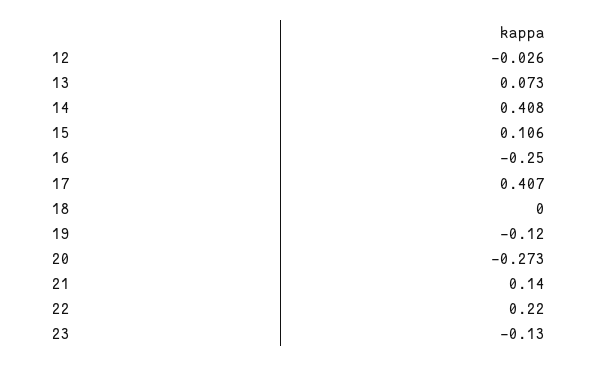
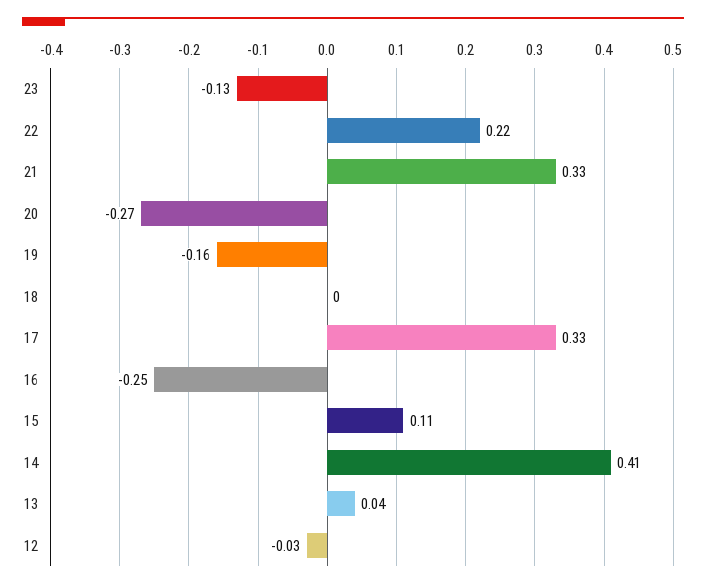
  {
    "12": -0.026,
-   "13": 0.073,
+   "13": 0.04,
    "14": 0.408,
    "15": 0.106,
    "16": -0.25,
-   "17": 0.407,
+   "17": 0.33,
    "18": 0,
-   "19": -0.12,
+   "19": -0.16,
    "20": -0.273,
-   "21": 0.14,
+   "21": 0.33,
    "22": 0.22,
    "23": -0.13
  }

